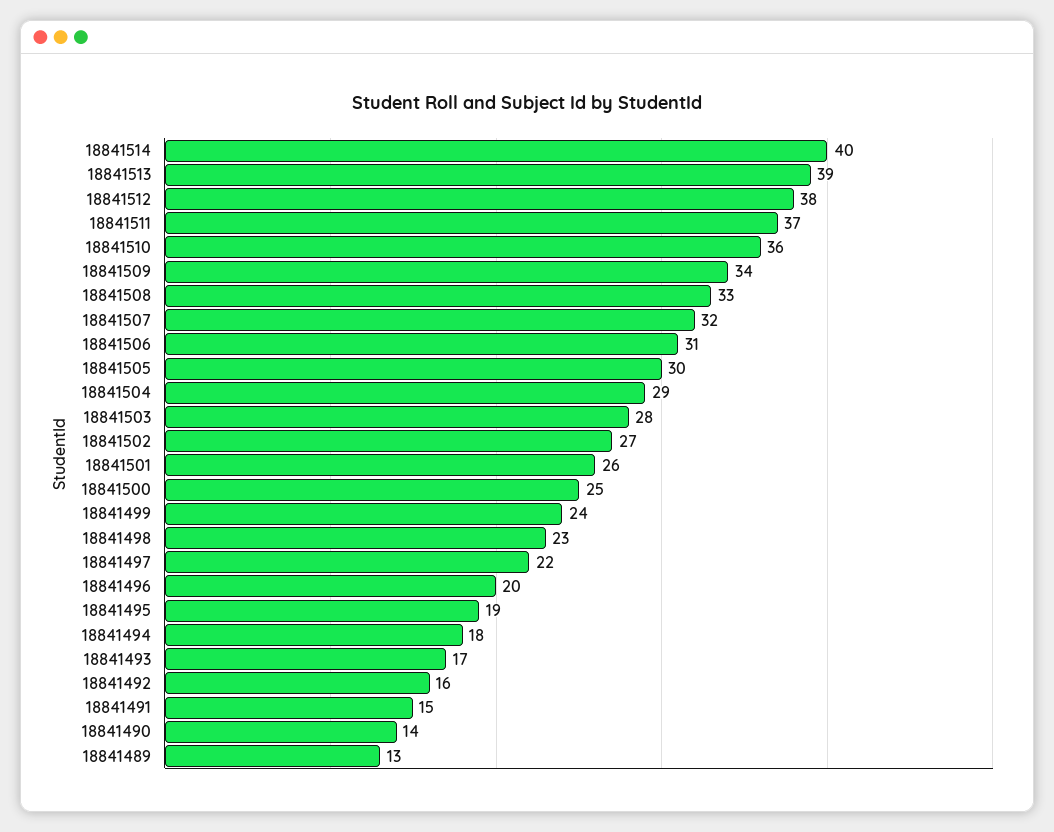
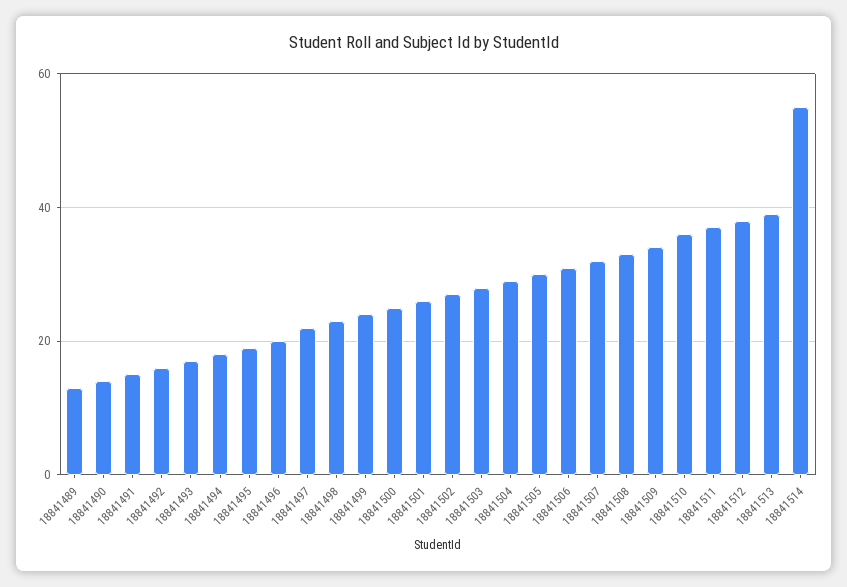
  {
-   "18841514": 40,
+   "18841514": 55,
    "18841513": 39,
    "18841512": 38,
    "18841511": 37,
    "18841510": 36,
    "18841509": 34,
    "18841508": 33,
    "18841507": 32,
    "18841506": 31,
    "18841505": 30,
    "18841504": 29,
    "18841503": 28,
    "18841502": 27,
    "18841501": 26,
    "18841500": 25,
    "18841499": 24,
    "18841498": 23,
    "18841497": 22,
    "18841496": 20,
    "18841495": 19,
    "18841494": 18,
    "18841493": 17,
    "18841492": 16,
    "18841491": 15,
    "18841490": 14,
    "18841489": 13
  }

